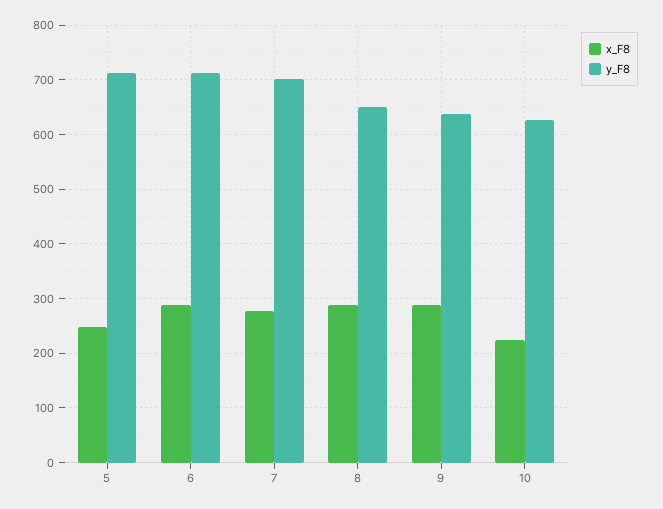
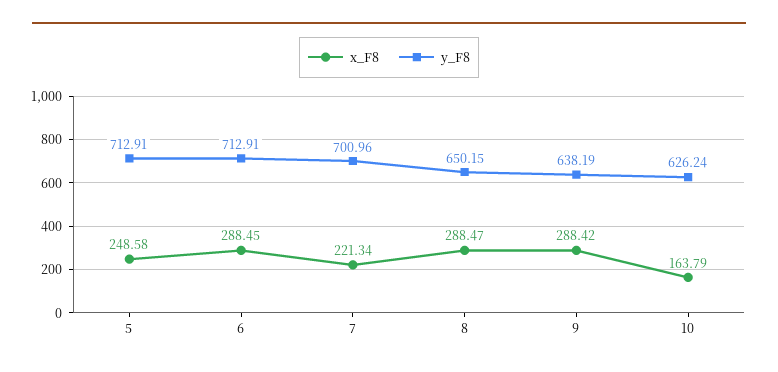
  {
    "x_F8": {
      "5": 248.58,
      "6": 288.45,
-     "7": 280,
+     "7": 221.34,
      "8": 288.47,
      "9": 288.42,
-     "10": 220
+     "10": 163.79
    },
    "y_F8": {
      "5": 712.91,
      "6": 712.91,
      "7": 700.96,
      "8": 650.15,
      "9": 638.19,
      "10": 626.24
    }
  }

